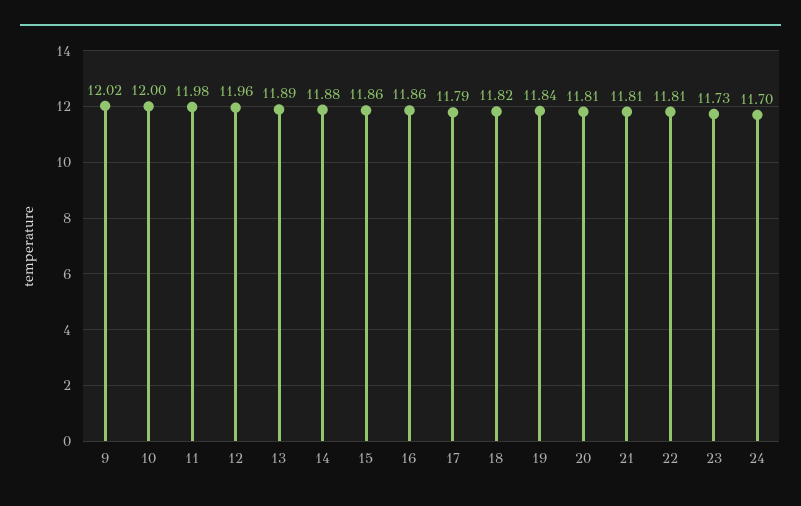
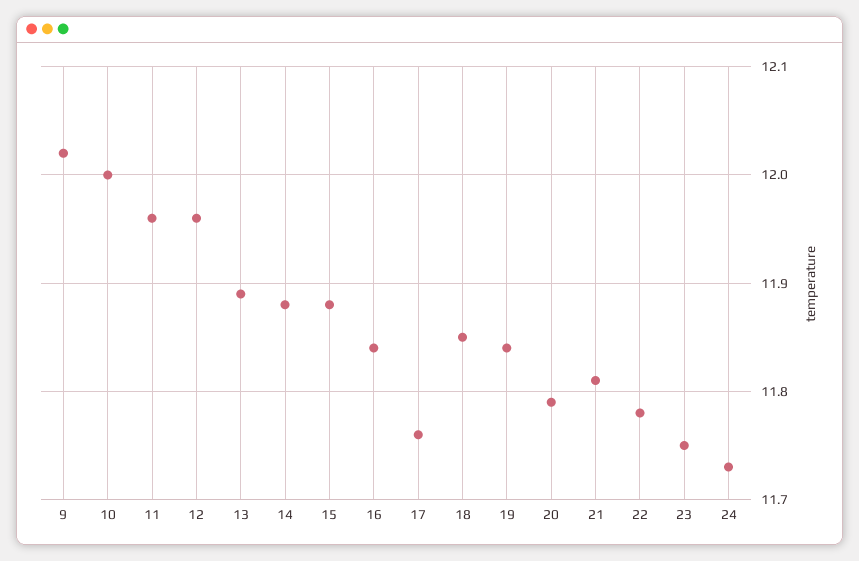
  {
    "9": 12.02,
    "10": 12,
-   "11": 11.98,
+   "11": 11.96,
    "12": 11.96,
    "13": 11.89,
    "14": 11.88,
-   "15": 11.86,
+   "15": 11.88,
-   "16": 11.86,
+   "16": 11.84,
-   "17": 11.79,
+   "17": 11.76,
-   "18": 11.82,
+   "18": 11.85,
    "19": 11.84,
-   "20": 11.81,
+   "20": 11.79,
    "21": 11.81,
-   "22": 11.81,
+   "22": 11.78,
-   "23": 11.73,
+   "23": 11.75,
-   "24": 11.7
+   "24": 11.73
  }

